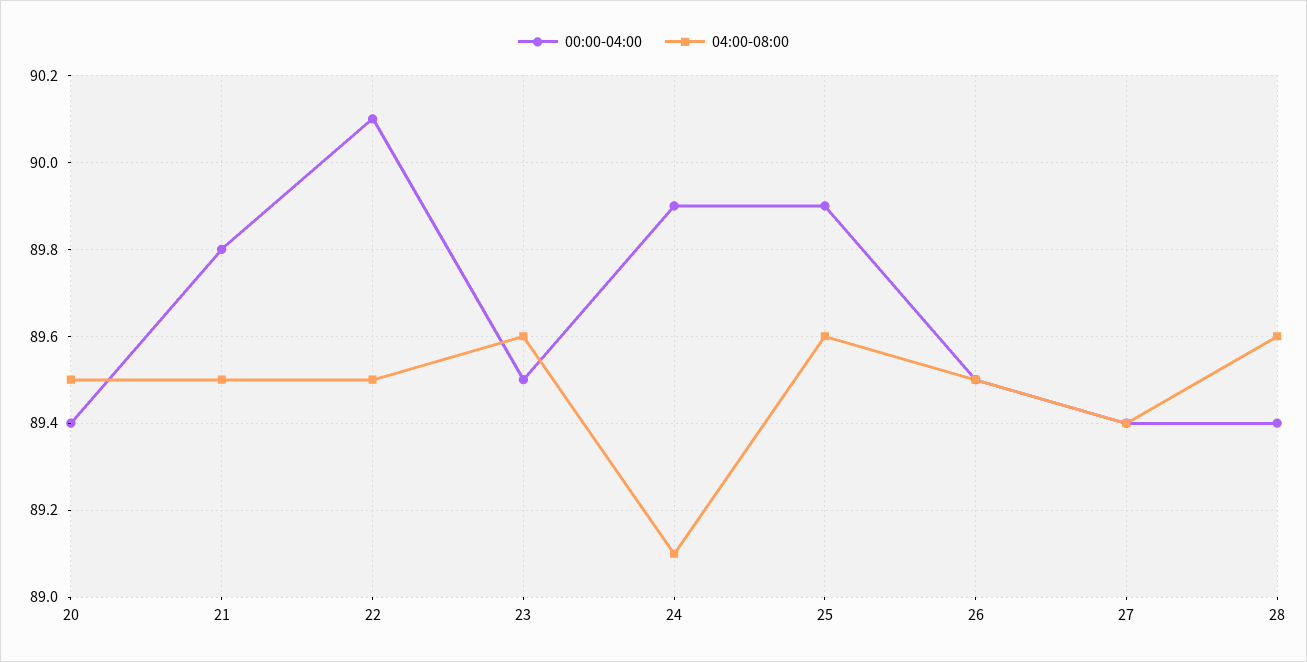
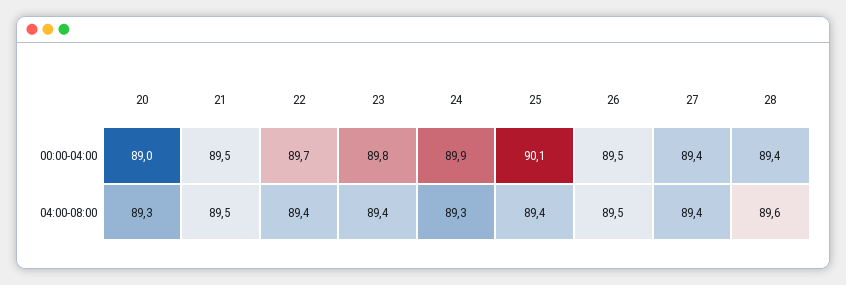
  {
    "00:00-04:00": {
-     "20": 89.4,
+     "20": 89,
-     "21": 89.8,
+     "21": 89.5,
-     "22": 90.1,
+     "22": 89.7,
-     "23": 89.5,
+     "23": 89.8,
      "24": 89.9,
-     "25": 89.9,
+     "25": 90.1,
      "26": 89.5,
      "27": 89.4,
      "28": 89.4
    },
    "04:00-08:00": {
-     "20": 89.5,
+     "20": 89.3,
      "21": 89.5,
-     "22": 89.5,
+     "22": 89.4,
-     "23": 89.6,
+     "23": 89.4,
-     "24": 89.1,
+     "24": 89.3,
-     "25": 89.6,
+     "25": 89.4,
      "26": 89.5,
      "27": 89.4,
      "28": 89.6
    }
  }

